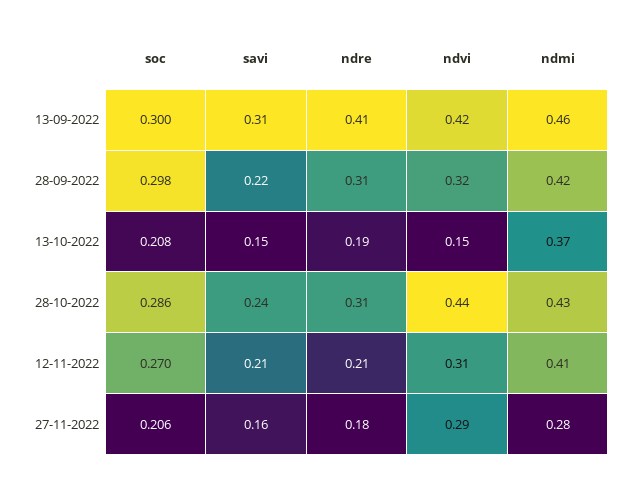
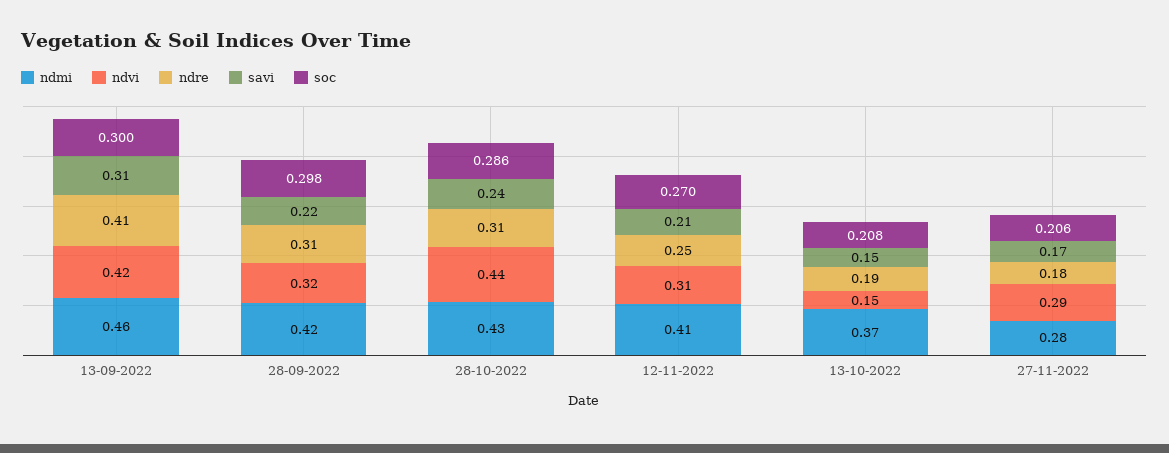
  {
    "soc": {
      "13-09-2022": 0.3,
      "28-09-2022": 0.298,
      "13-10-2022": 0.208,
      "28-10-2022": 0.286,
      "12-11-2022": 0.27,
      "27-11-2022": 0.206
    },
    "savi": {
      "13-09-2022": 0.31,
      "28-09-2022": 0.22,
      "13-10-2022": 0.15,
      "28-10-2022": 0.24,
      "12-11-2022": 0.21,
-     "27-11-2022": 0.16
+     "27-11-2022": 0.17
    },
    "ndre": {
      "13-09-2022": 0.41,
      "28-09-2022": 0.31,
      "13-10-2022": 0.19,
      "28-10-2022": 0.31,
-     "12-11-2022": 0.21,
+     "12-11-2022": 0.25,
      "27-11-2022": 0.18
    },
    "ndvi": {
      "13-09-2022": 0.42,
      "28-09-2022": 0.32,
      "13-10-2022": 0.15,
      "28-10-2022": 0.44,
      "12-11-2022": 0.31,
      "27-11-2022": 0.29
    },
    "ndmi": {
      "13-09-2022": 0.46,
      "28-09-2022": 0.42,
      "13-10-2022": 0.37,
      "28-10-2022": 0.43,
      "12-11-2022": 0.41,
      "27-11-2022": 0.28
    }
  }

